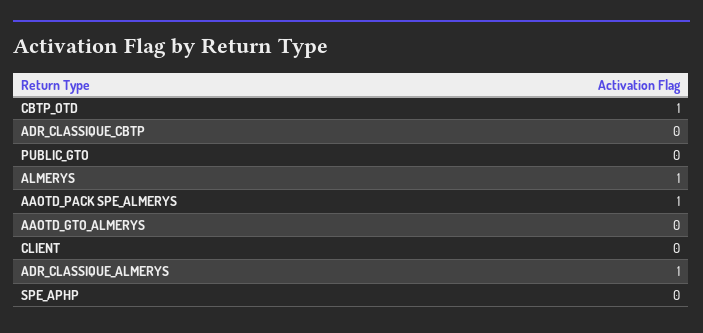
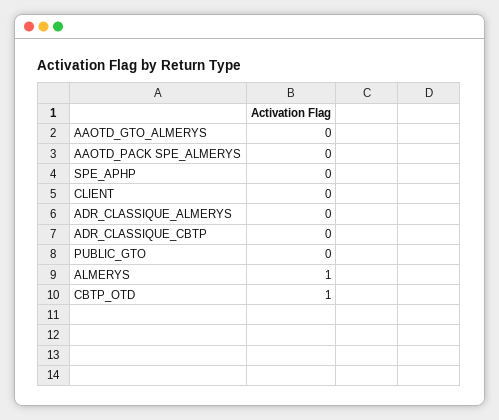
  {
    "CBTP_OTD": 1,
    "ADR_CLASSIQUE_CBTP": 0,
    "PUBLIC_GTO": 0,
    "ALMERYS": 1,
-   "AAOTD_PACK SPE_ALMERYS": 1,
+   "AAOTD_PACK SPE_ALMERYS": 0,
    "AAOTD_GTO_ALMERYS": 0,
    "CLIENT": 0,
-   "ADR_CLASSIQUE_ALMERYS": 1,
+   "ADR_CLASSIQUE_ALMERYS": 0,
    "SPE_APHP": 0
  }

